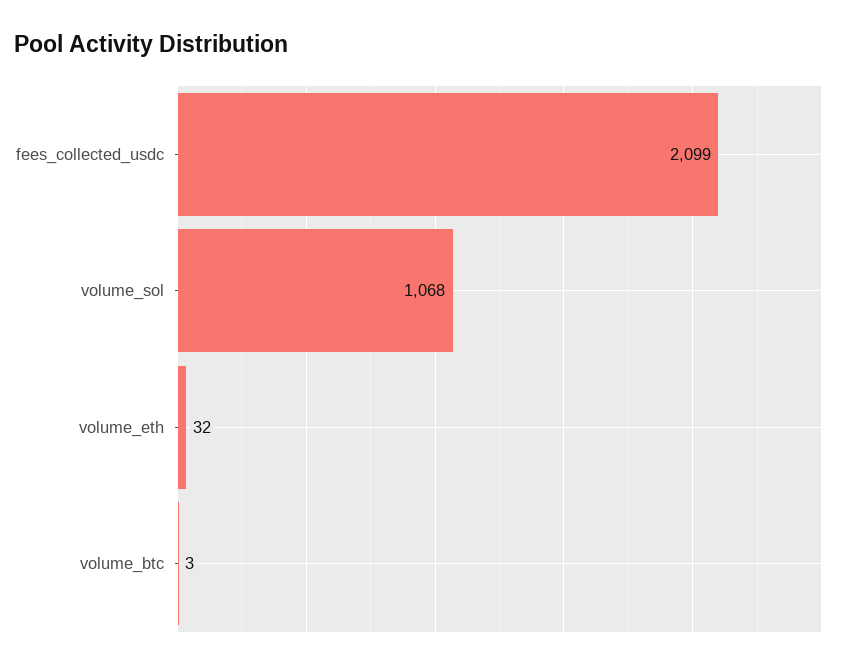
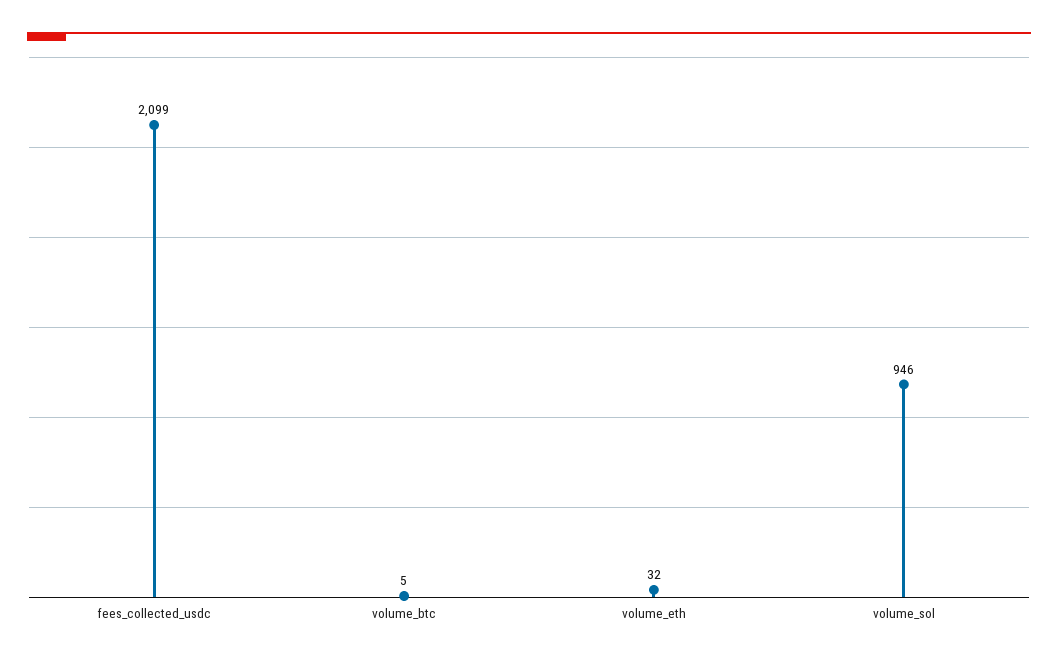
  {
    "fees_collected_usdc": 2099,
-   "volume_sol": 1068,
+   "volume_sol": 946,
    "volume_eth": 32,
-   "volume_btc": 3
+   "volume_btc": 5
  }

